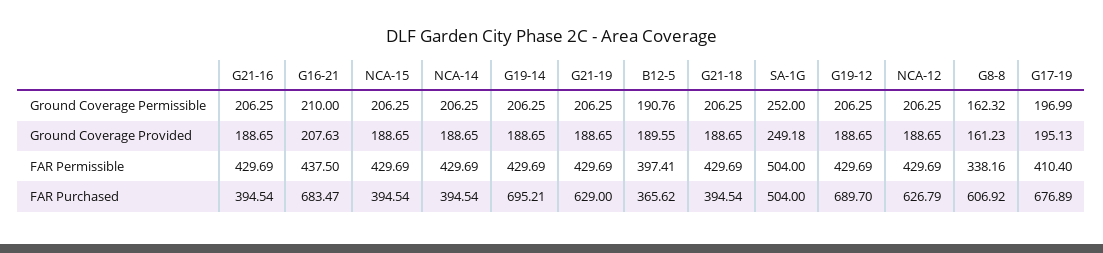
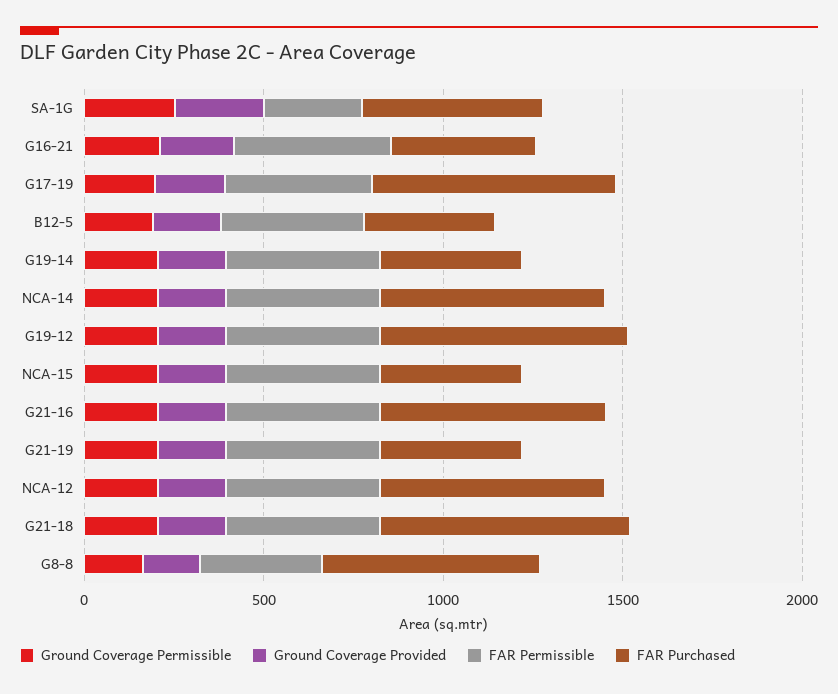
  {
    "Ground Coverage Permissible": {
      "G21-16": 206.25,
      "G16-21": 210,
      "NCA-15": 206.25,
      "NCA-14": 206.25,
      "G19-14": 206.25,
      "G21-19": 206.25,
      "B12-5": 190.76,
      "G21-18": 206.25,
      "SA-1G": 252,
      "G19-12": 206.25,
      "NCA-12": 206.25,
      "G8-8": 162.32,
      "G17-19": 196.99
    },
    "Ground Coverage Provided": {
      "G21-16": 188.65,
      "G16-21": 207.63,
      "NCA-15": 188.65,
      "NCA-14": 188.65,
      "G19-14": 188.65,
      "G21-19": 188.65,
      "B12-5": 189.55,
      "G21-18": 188.65,
      "SA-1G": 249.18,
      "G19-12": 188.65,
      "NCA-12": 188.65,
      "G8-8": 161.23,
      "G17-19": 195.13
    },
    "FAR Permissible": {
      "G21-16": 429.69,
      "G16-21": 437.5,
      "NCA-15": 429.69,
      "NCA-14": 429.69,
      "G19-14": 429.69,
      "G21-19": 429.69,
      "B12-5": 397.41,
      "G21-18": 429.69,
-     "SA-1G": 504,
+     "SA-1G": 300,
      "G19-12": 429.69,
      "NCA-12": 429.69,
      "G8-8": 338.16,
      "G17-19": 410.4
    },
    "FAR Purchased": {
-     "G21-16": 394.54,
+     "G21-16": 600,
-     "G16-21": 683.47,
+     "G16-21": 400,
      "NCA-15": 394.54,
-     "NCA-14": 394.54,
+     "NCA-14": 600,
-     "G19-14": 695.21,
+     "G19-14": 400,
-     "G21-19": 629,
+     "G21-19": 400,
      "B12-5": 365.62,
-     "G21-18": 394.54,
+     "G21-18": 700,
      "SA-1G": 504,
      "G19-12": 689.7,
      "NCA-12": 626.79,
      "G8-8": 606.92,
      "G17-19": 676.89
    }
  }

